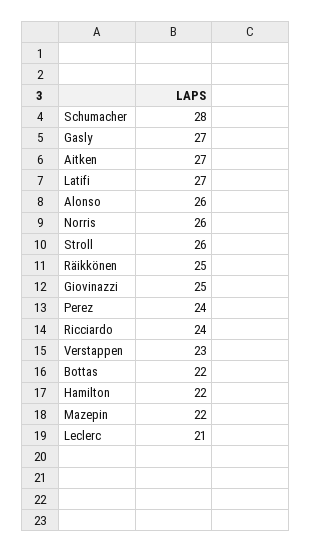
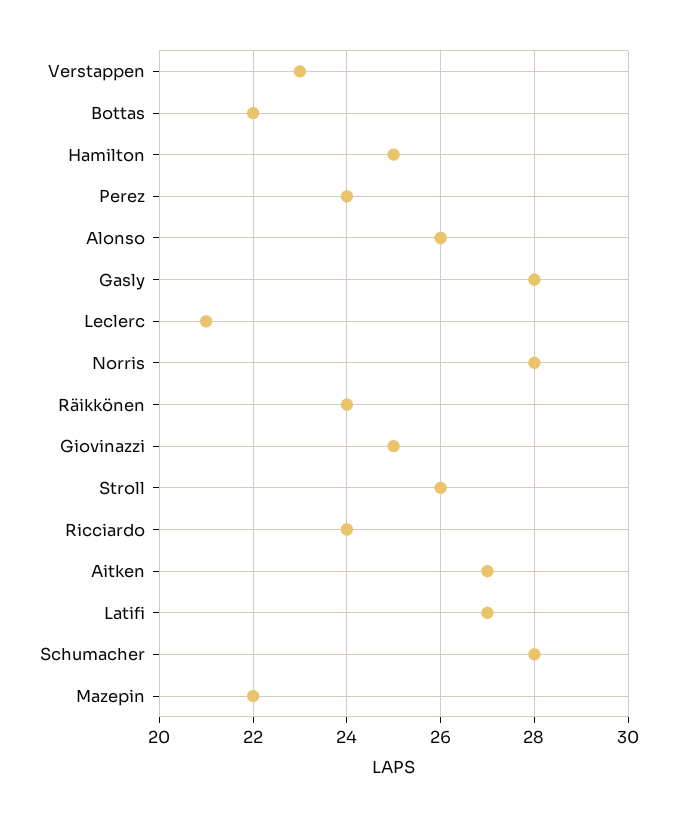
  {
    "Schumacher": 28,
-   "Gasly": 27,
+   "Gasly": 28,
    "Aitken": 27,
    "Latifi": 27,
    "Alonso": 26,
-   "Norris": 26,
+   "Norris": 28,
    "Stroll": 26,
-   "Räikkönen": 25,
+   "Räikkönen": 24,
    "Giovinazzi": 25,
    "Perez": 24,
    "Ricciardo": 24,
    "Verstappen": 23,
    "Bottas": 22,
-   "Hamilton": 22,
+   "Hamilton": 25,
    "Mazepin": 22,
    "Leclerc": 21
  }

